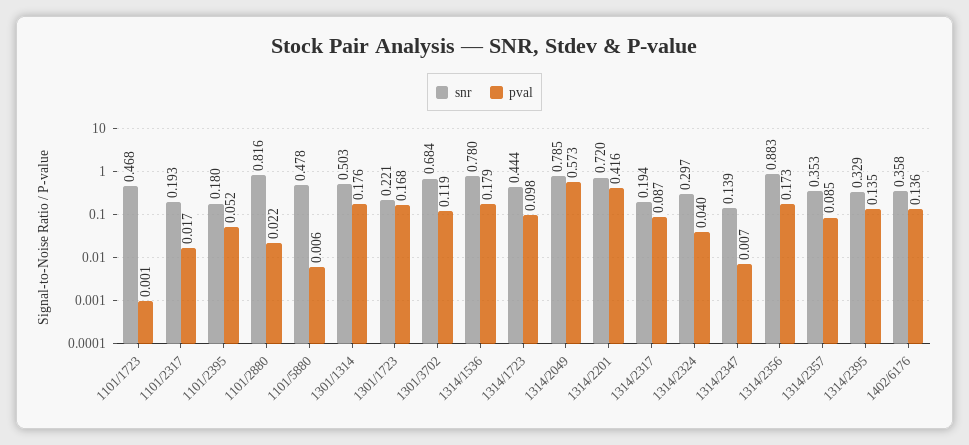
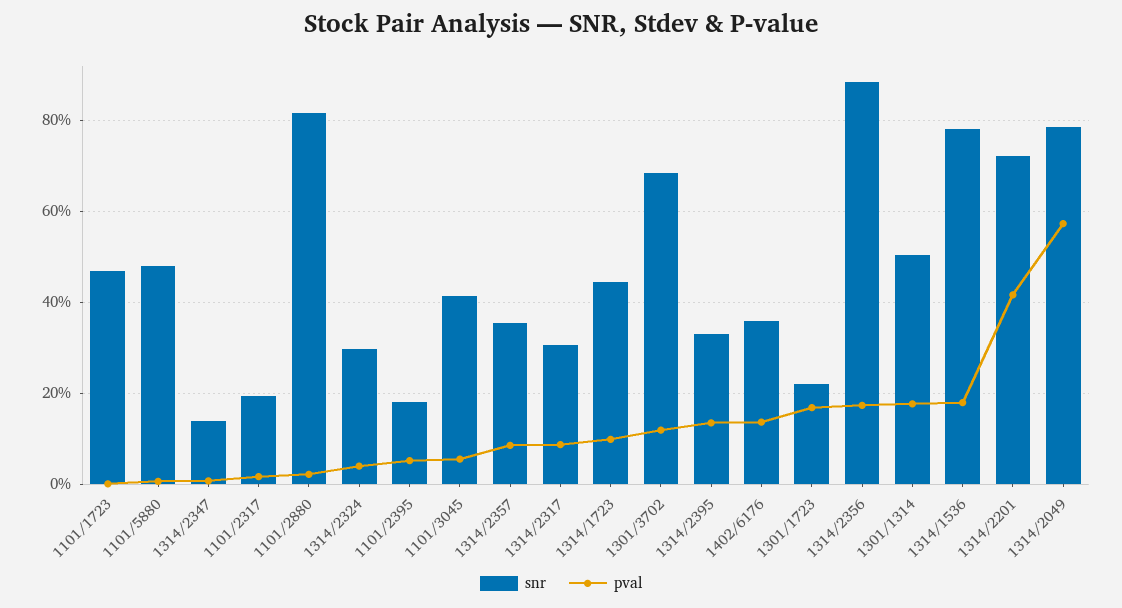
  {
    "snr": {
      "1101/1723": 0.468,
      "1101/2317": 0.193,
      "1101/2395": 0.18,
      "1101/2880": 0.816,
      "1101/5880": 0.478,
      "1301/1314": 0.503,
      "1301/1723": 0.221,
      "1301/3702": 0.684,
      "1314/1536": 0.78,
      "1314/1723": 0.444,
      "1314/2049": 0.785,
      "1314/2201": 0.72,
-     "1314/2317": 0.194,
+     "1314/2317": 0.3,
      "1314/2324": 0.297,
      "1314/2347": 0.139,
      "1314/2356": 0.883,
      "1314/2357": 0.353,
      "1314/2395": 0.329,
-     "1402/6176": 0.358
+     "1402/6176": 0.358,
+     "1101/3045": 0.42
    },
    "pval": {
      "1101/1723": 0.001,
      "1101/2317": 0.017,
      "1101/2395": 0.052,
      "1101/2880": 0.022,
      "1101/5880": 0.006,
      "1301/1314": 0.176,
      "1301/1723": 0.168,
      "1301/3702": 0.119,
      "1314/1536": 0.179,
      "1314/1723": 0.098,
      "1314/2049": 0.573,
      "1314/2201": 0.416,
      "1314/2317": 0.087,
      "1314/2324": 0.04,
      "1314/2347": 0.007,
      "1314/2356": 0.173,
      "1314/2357": 0.085,
      "1314/2395": 0.135,
-     "1402/6176": 0.136
+     "1402/6176": 0.136,
+     "1101/3045": 0.06
    }
  }

